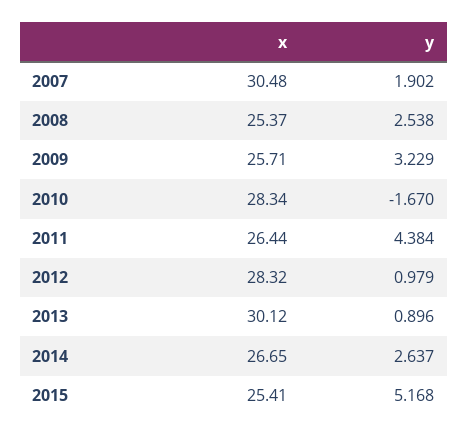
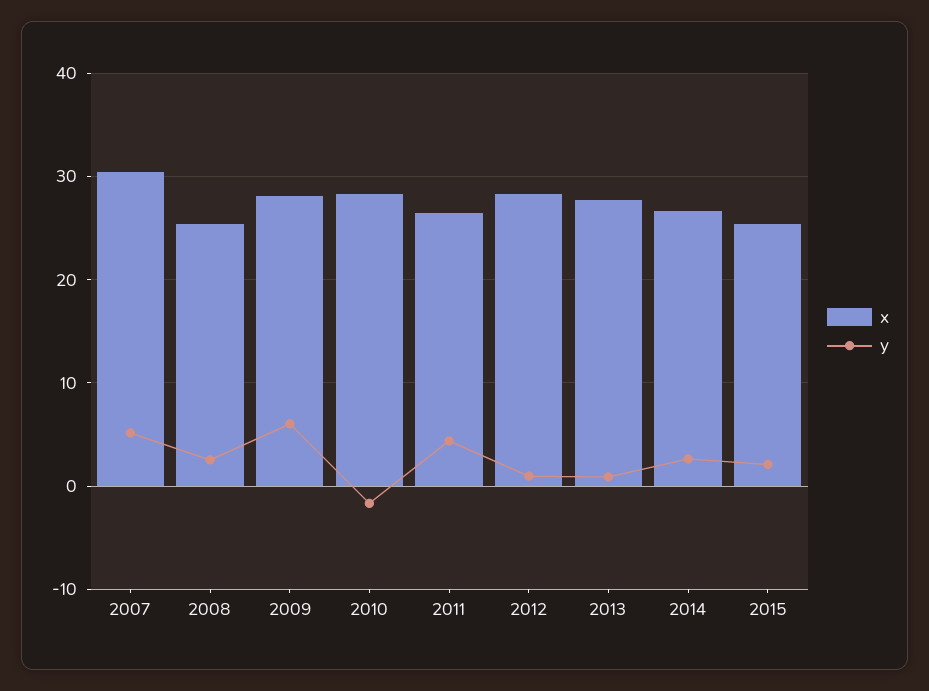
  {
    "x": {
      "2007": 30.48,
      "2008": 25.37,
-     "2009": 25.71,
+     "2009": 28,
      "2010": 28.34,
      "2011": 26.44,
      "2012": 28.32,
-     "2013": 30.12,
+     "2013": 28,
      "2014": 26.65,
      "2015": 25.41
    },
    "y": {
-     "2007": 1.902,
+     "2007": 5,
      "2008": 2.538,
-     "2009": 3.229,
+     "2009": 6,
      "2010": -1.67,
      "2011": 4.384,
      "2012": 0.979,
      "2013": 0.896,
      "2014": 2.637,
-     "2015": 5.168
+     "2015": 2
    }
  }

